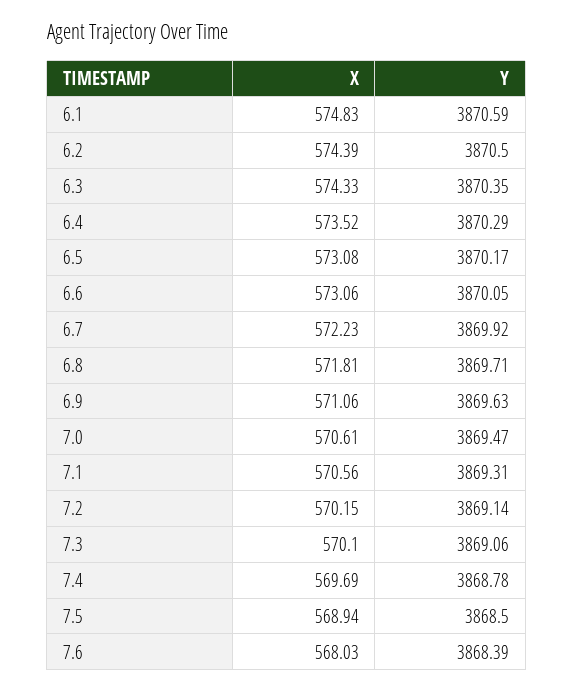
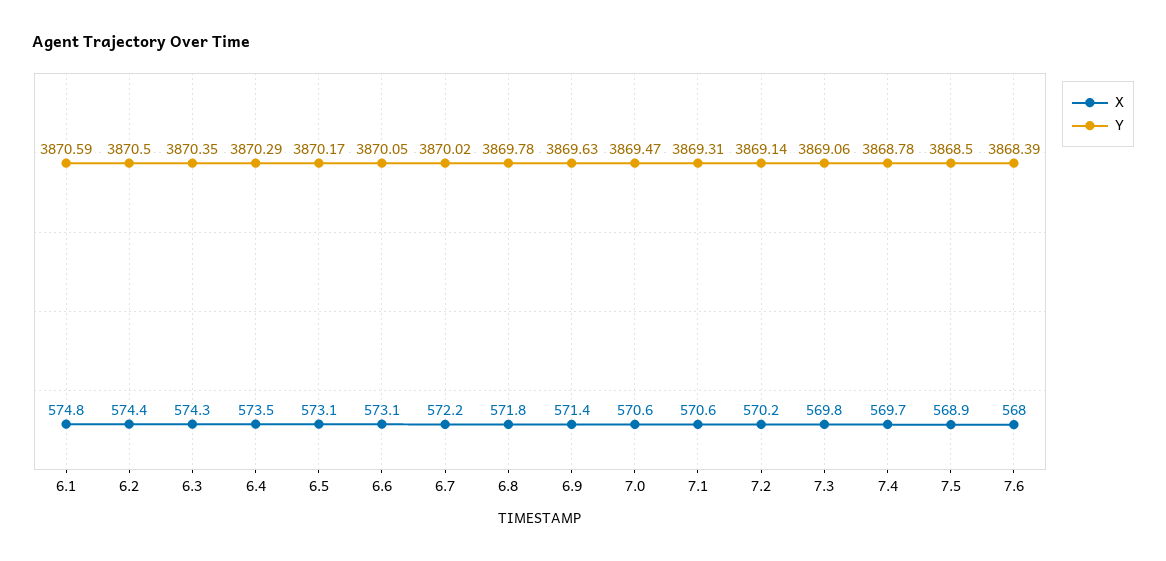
  {
    "X": {
      "6.1": 574.83,
      "6.2": 574.39,
      "6.3": 574.33,
      "6.4": 573.52,
      "6.5": 573.08,
      "6.6": 573.06,
      "6.7": 572.23,
      "6.8": 571.81,
-     "6.9": 571.06,
+     "6.9": 571.4,
      "7.0": 570.61,
      "7.1": 570.56,
      "7.2": 570.15,
-     "7.3": 570.1,
+     "7.3": 569.8,
      "7.4": 569.69,
      "7.5": 568.94,
      "7.6": 568.03
    },
    "Y": {
      "6.1": 3870.59,
      "6.2": 3870.5,
      "6.3": 3870.35,
      "6.4": 3870.29,
      "6.5": 3870.17,
      "6.6": 3870.05,
-     "6.7": 3869.92,
+     "6.7": 3870.02,
-     "6.8": 3869.71,
+     "6.8": 3869.78,
      "6.9": 3869.63,
      "7.0": 3869.47,
      "7.1": 3869.31,
      "7.2": 3869.14,
      "7.3": 3869.06,
      "7.4": 3868.78,
      "7.5": 3868.5,
      "7.6": 3868.39
    }
  }

